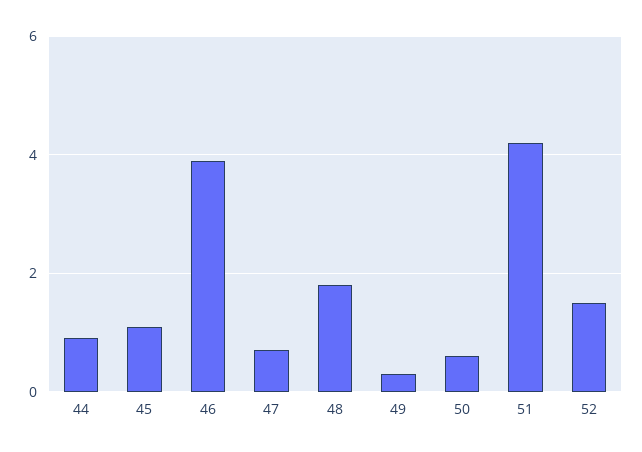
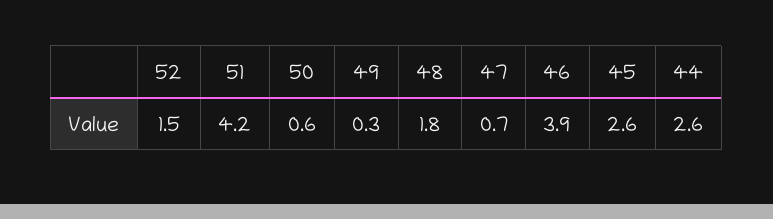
  {
-   "44": 1,
+   "44": 2.6,
-   "45": 1,
+   "45": 2.6,
    "46": 3.9,
    "47": 0.7,
    "48": 1.8,
    "49": 0.3,
    "50": 0.6,
    "51": 4.2,
    "52": 1.5
  }

